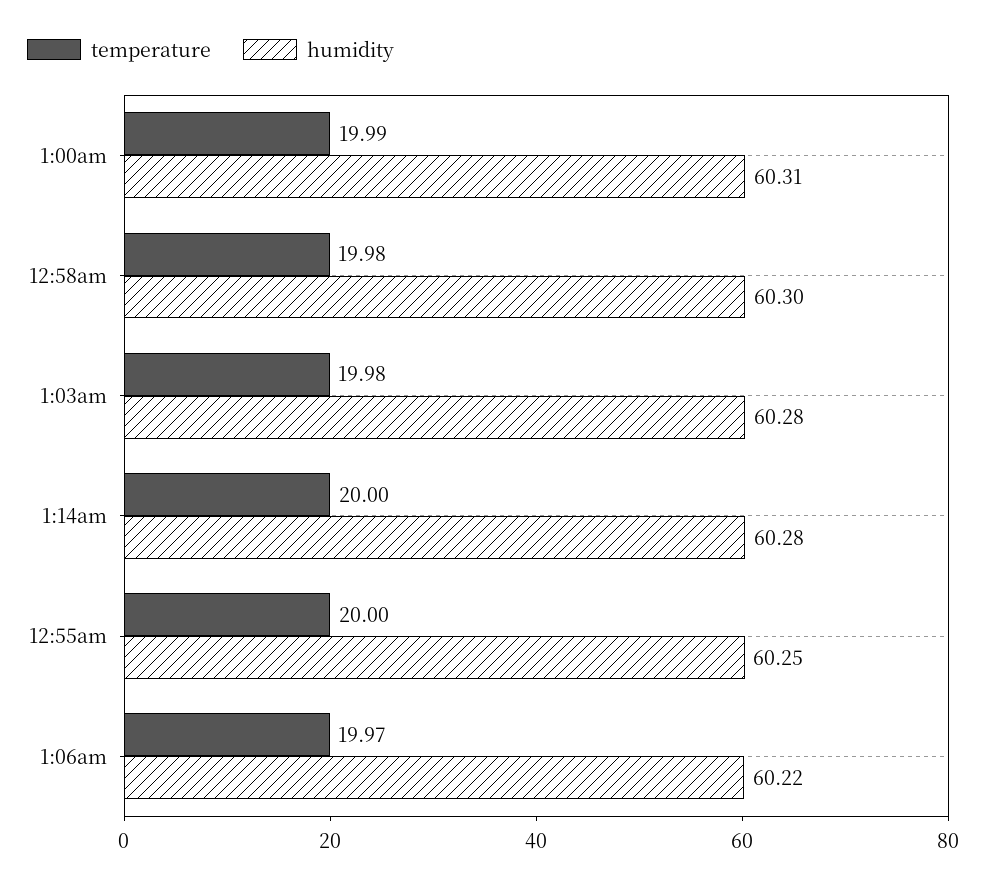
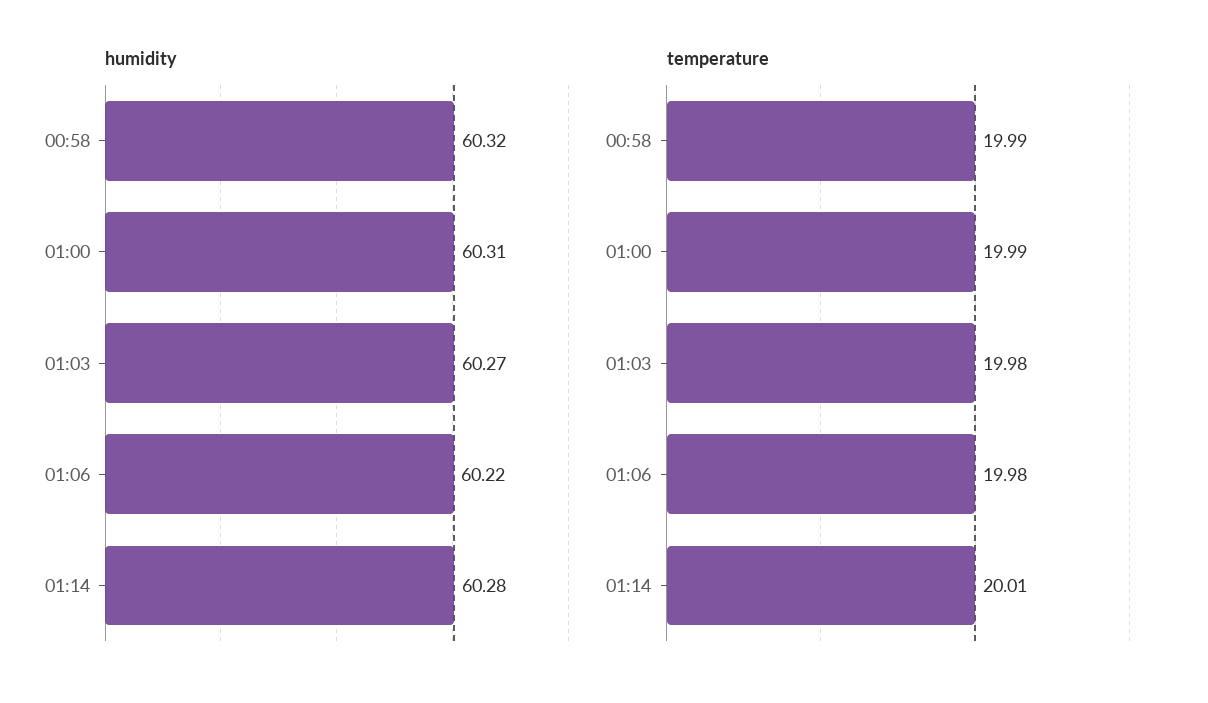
  {
    "temperature": {
      "1:00am": 19.99,
-     "12:58am": 19.98,
+     "12:58am": 19.99,
      "1:03am": 19.98,
-     "1:14am": 20,
+     "1:14am": 20.01,
-     "12:55am": 20,
-     "1:06am": 19.97
+     "1:06am": 19.98
    },
    "humidity": {
      "1:00am": 60.31,
-     "12:58am": 60.3,
+     "12:58am": 60.32,
-     "1:03am": 60.28,
+     "1:03am": 60.27,
      "1:14am": 60.28,
-     "12:55am": 60.25,
      "1:06am": 60.22
    }
  }

